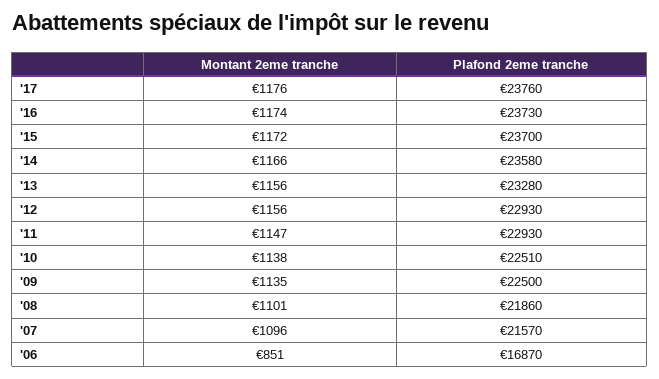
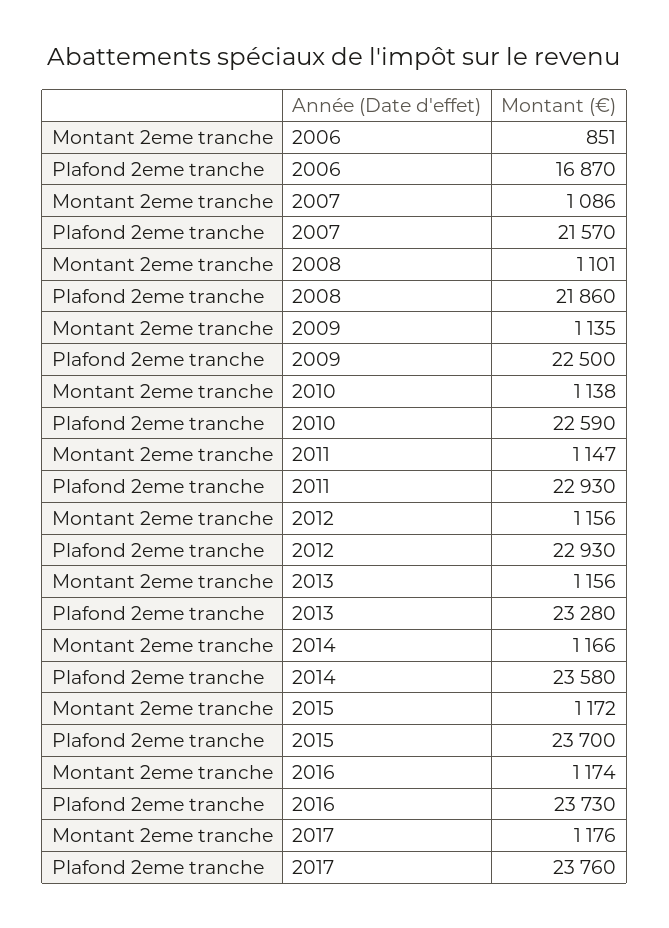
  {
    "Montant 2eme tranche": {
      "'17": 1176,
      "'16": 1174,
      "'15": 1172,
      "'14": 1166,
      "'13": 1156,
      "'12": 1156,
      "'11": 1147,
      "'10": 1138,
      "'09": 1135,
      "'08": 1101,
-     "'07": 1096,
+     "'07": 1086,
      "'06": 851
    },
    "Plafond 2eme tranche": {
      "'17": 23760,
      "'16": 23730,
      "'15": 23700,
      "'14": 23580,
      "'13": 23280,
      "'12": 22930,
      "'11": 22930,
-     "'10": 22510,
+     "'10": 22590,
      "'09": 22500,
      "'08": 21860,
      "'07": 21570,
      "'06": 16870
    }
  }

